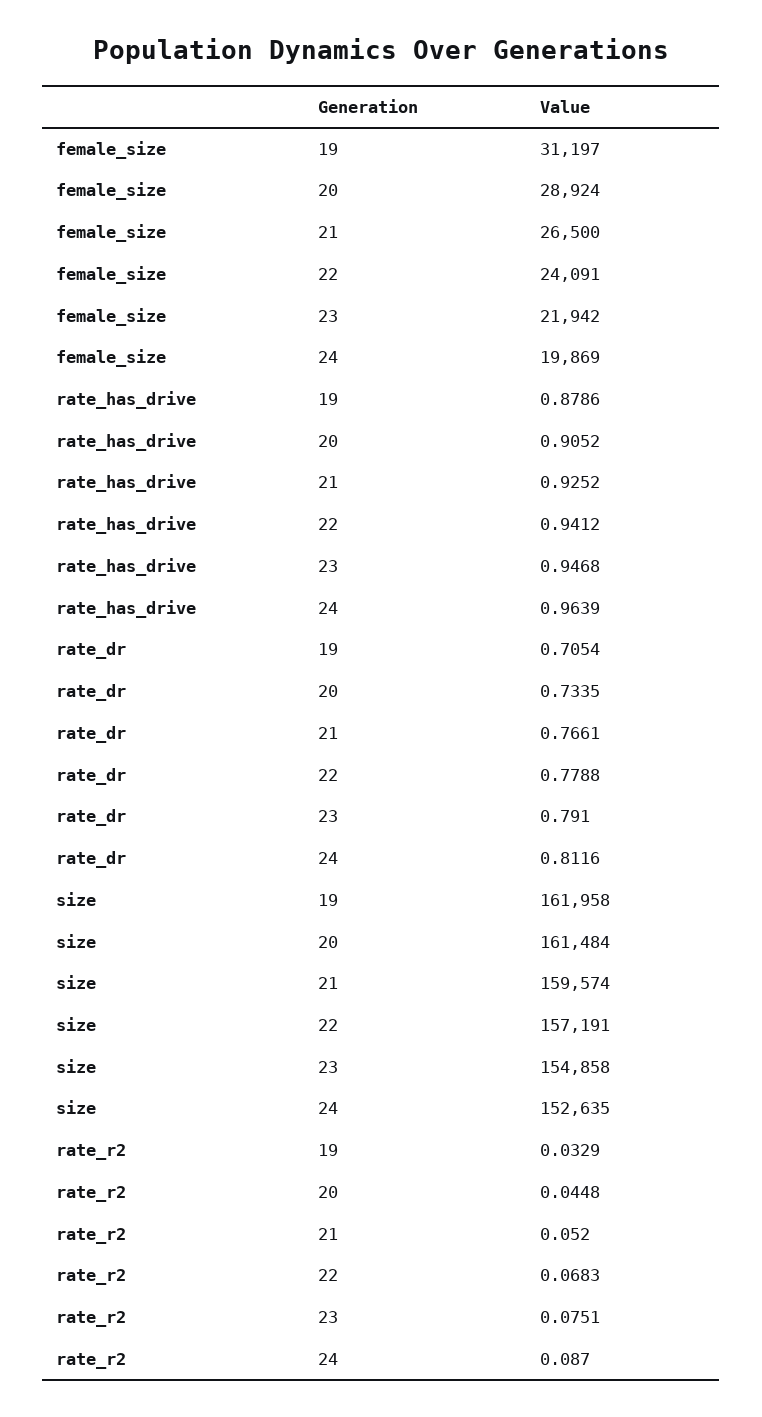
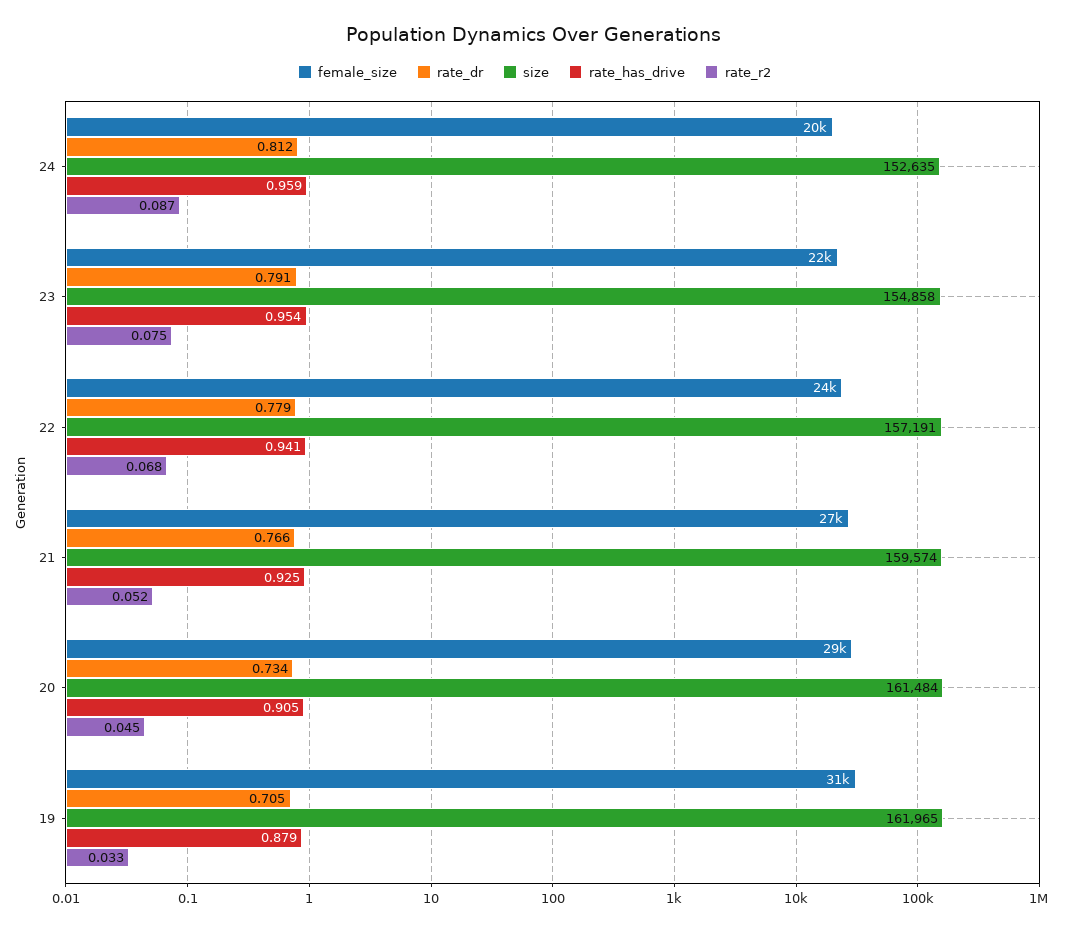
  {
    "female_size": {
      "19": 31197,
      "20": 28924,
      "21": 26500,
      "22": 24091,
      "23": 21942,
      "24": 19869
    },
    "rate_has_drive": {
      "19": 0.8786,
      "20": 0.9052,
      "21": 0.9252,
      "22": 0.9412,
-     "23": 0.9468,
+     "23": 0.954,
-     "24": 0.9639
+     "24": 0.959
    },
    "rate_dr": {
      "19": 0.7054,
      "20": 0.7335,
      "21": 0.7661,
      "22": 0.7788,
      "23": 0.791,
      "24": 0.8116
    },
    "size": {
-     "19": 161958,
+     "19": 161965,
      "20": 161484,
      "21": 159574,
      "22": 157191,
      "23": 154858,
      "24": 152635
    },
    "rate_r2": {
      "19": 0.0329,
      "20": 0.0448,
      "21": 0.052,
      "22": 0.0683,
      "23": 0.0751,
      "24": 0.087
    }
  }

